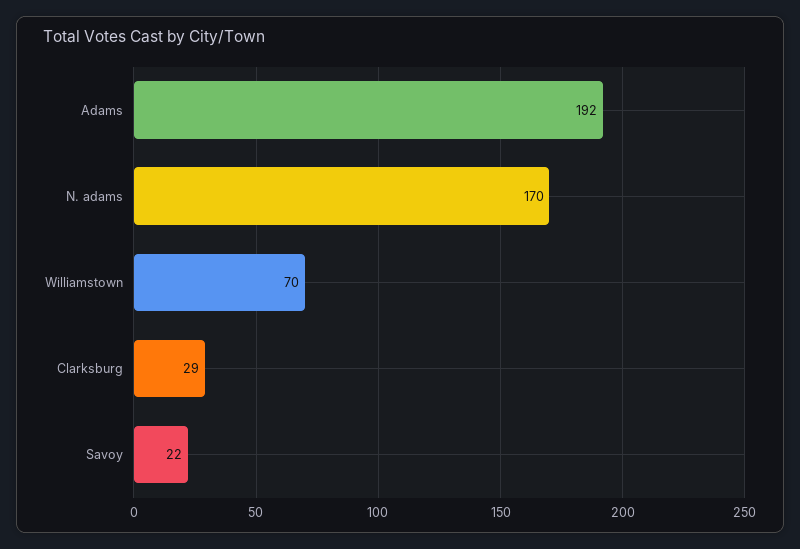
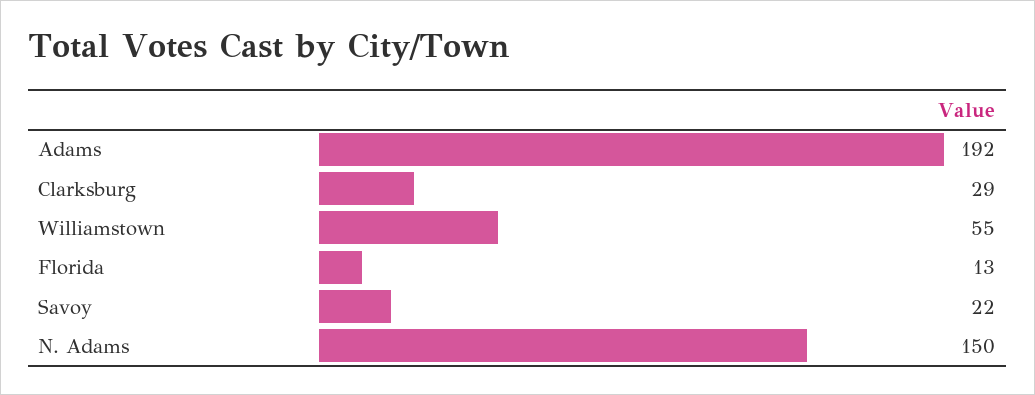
  {
    "Adams": 192,
-   "N. adams": 170,
+   "N. adams": 150,
-   "Williamstown": 70,
+   "Williamstown": 55,
    "Clarksburg": 29,
-   "Savoy": 22
+   "Savoy": 22,
+   "Florida": 13
  }

